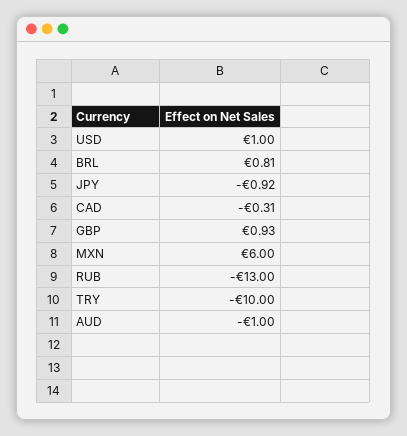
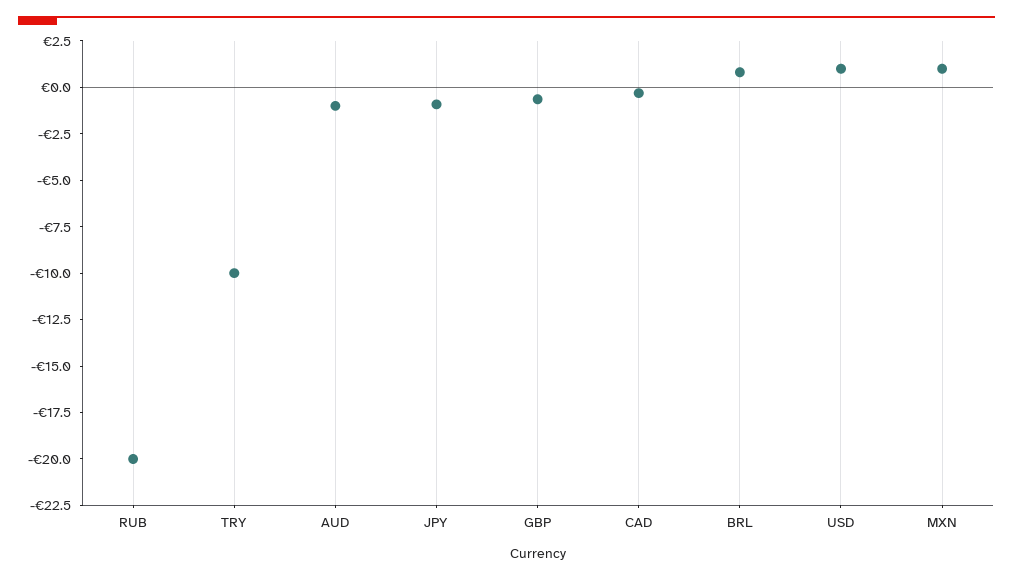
  {
    "USD": 1,
    "BRL": 0.81,
    "JPY": -0.92,
    "CAD": -0.31,
-   "GBP": 0.93,
+   "GBP": -0.5,
-   "MXN": 6,
+   "MXN": 1,
-   "RUB": -13,
+   "RUB": -20,
    "TRY": -10,
    "AUD": -1
  }

